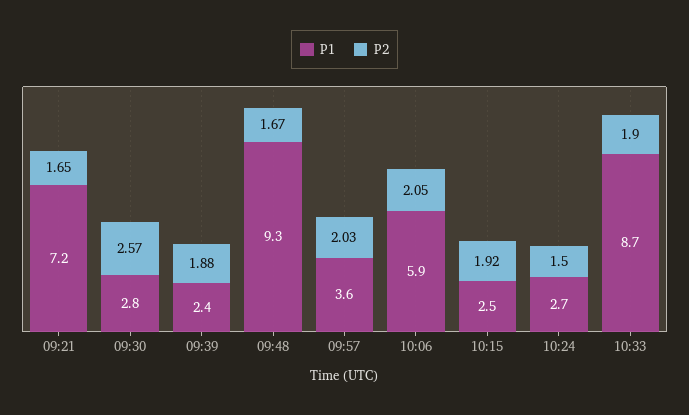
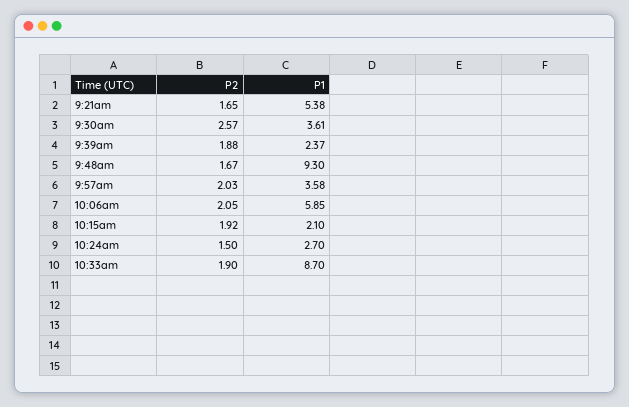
  {
    "P1": {
-     "09:21": 7.2,
+     "09:21": 5.38,
-     "09:30": 2.8,
+     "09:30": 3.61,
      "09:39": 2.37,
      "09:48": 9.3,
      "09:57": 3.58,
      "10:06": 5.85,
-     "10:15": 2.5,
+     "10:15": 2.1,
      "10:24": 2.7,
      "10:33": 8.7
    },
    "P2": {
      "09:21": 1.65,
      "09:30": 2.57,
      "09:39": 1.88,
      "09:48": 1.67,
      "09:57": 2.03,
      "10:06": 2.05,
      "10:15": 1.92,
      "10:24": 1.5,
      "10:33": 1.9
    }
  }

